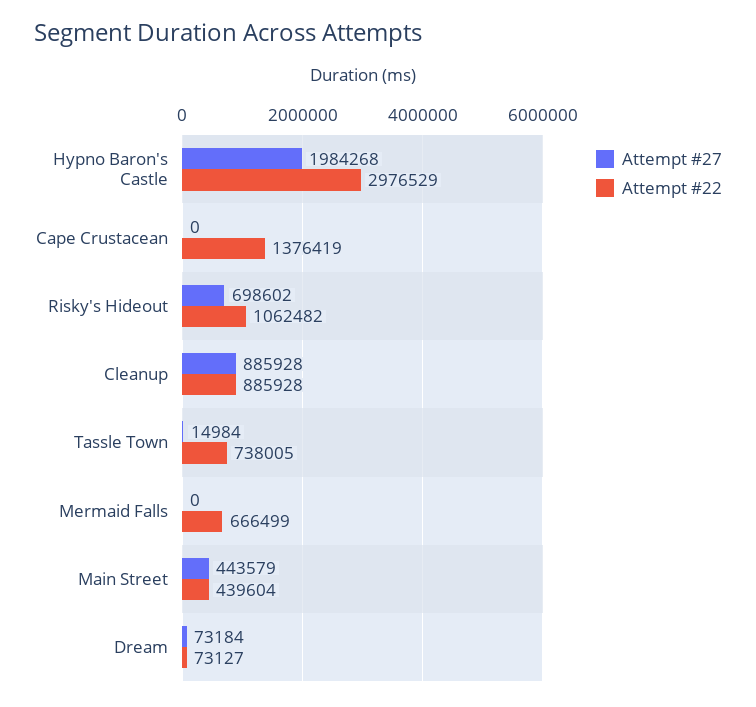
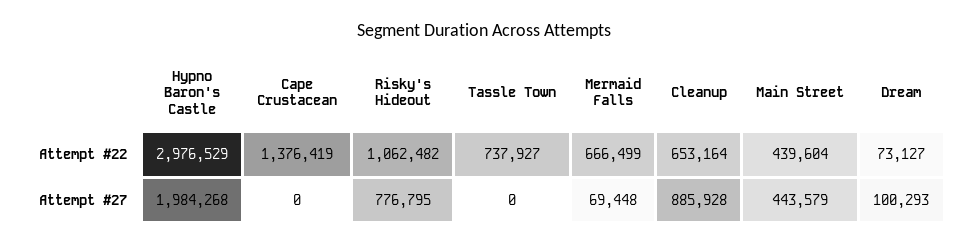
  {
    "Attempt #27": {
      "Hypno Baron's Castle": 1984268,
      "Cape Crustacean": 0,
-     "Risky's Hideout": 698602,
+     "Risky's Hideout": 776795,
      "Cleanup": 885928,
-     "Tassle Town": 14984,
+     "Tassle Town": 0,
-     "Mermaid Falls": 0,
+     "Mermaid Falls": 69448,
      "Main Street": 443579,
-     "Dream": 73184
+     "Dream": 100293
    },
    "Attempt #22": {
      "Hypno Baron's Castle": 2976529,
      "Cape Crustacean": 1376419,
      "Risky's Hideout": 1062482,
-     "Cleanup": 885928,
+     "Cleanup": 653164,
-     "Tassle Town": 738005,
+     "Tassle Town": 737927,
      "Mermaid Falls": 666499,
      "Main Street": 439604,
      "Dream": 73127
    }
  }

